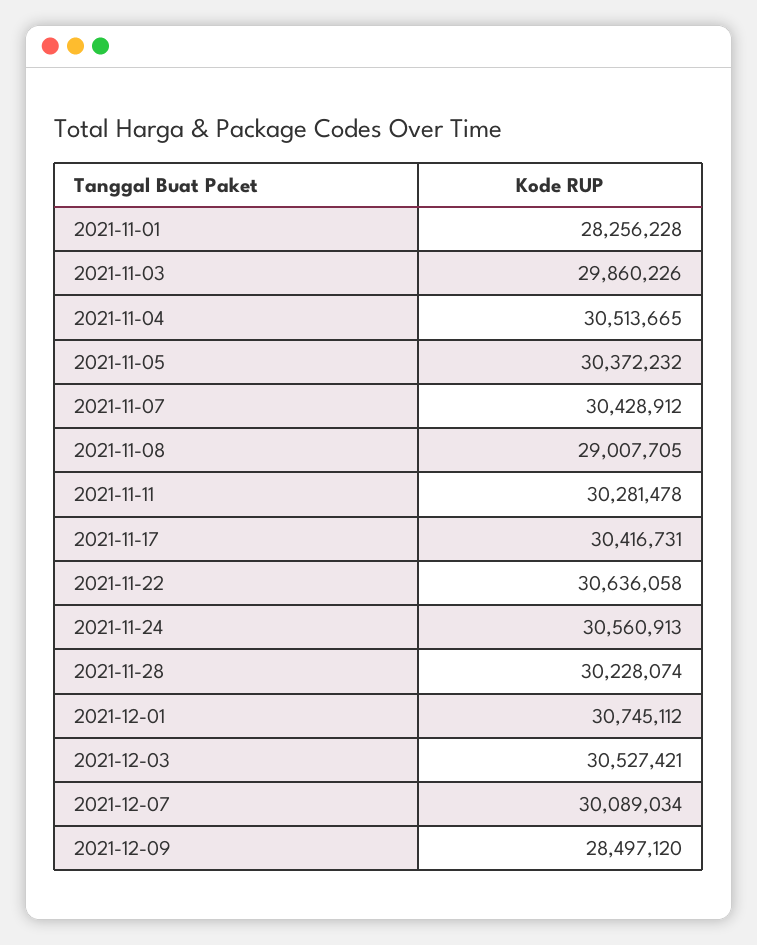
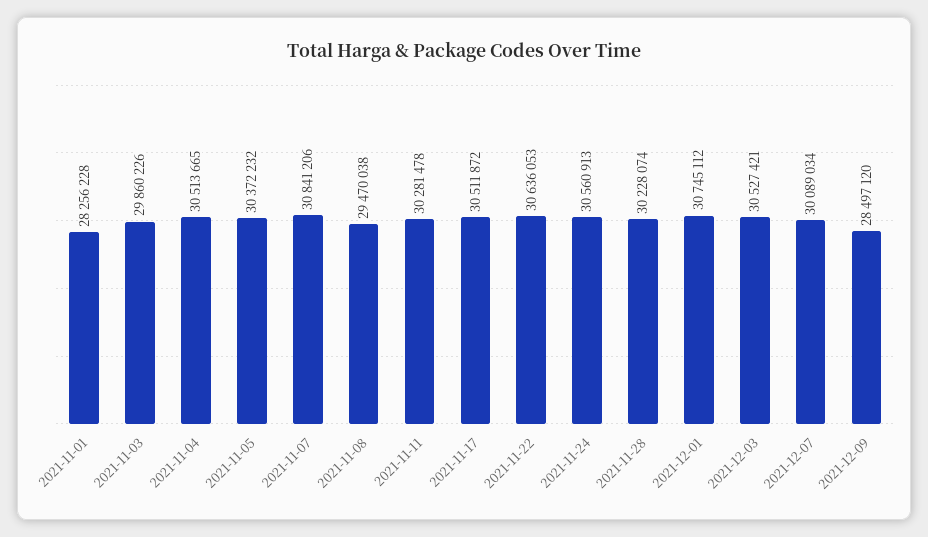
  {
    "2021-11-01": 28256228,
    "2021-11-03": 29860226,
    "2021-11-04": 30513665,
    "2021-11-05": 30372232,
-   "2021-11-07": 30428912,
+   "2021-11-07": 30841206,
-   "2021-11-08": 29007705,
+   "2021-11-08": 29470038,
    "2021-11-11": 30281478,
-   "2021-11-17": 30416731,
+   "2021-11-17": 30511872,
-   "2021-11-22": 30636058,
+   "2021-11-22": 30636053,
    "2021-11-24": 30560913,
    "2021-11-28": 30228074,
    "2021-12-01": 30745112,
    "2021-12-03": 30527421,
    "2021-12-07": 30089034,
    "2021-12-09": 28497120
  }

